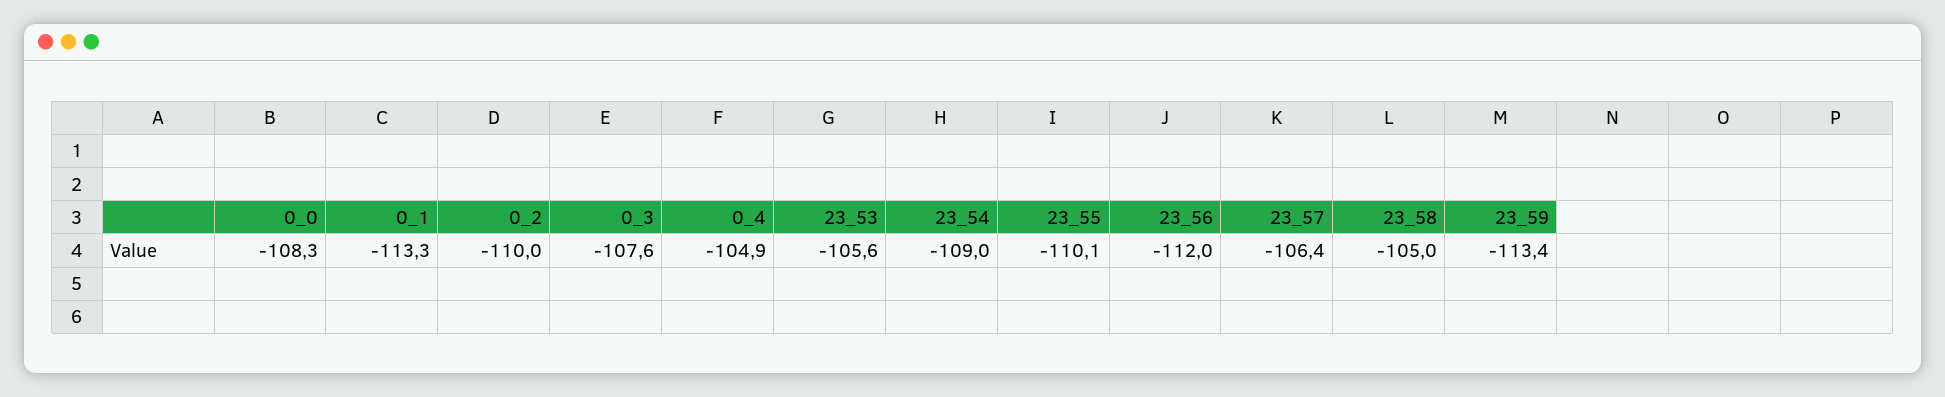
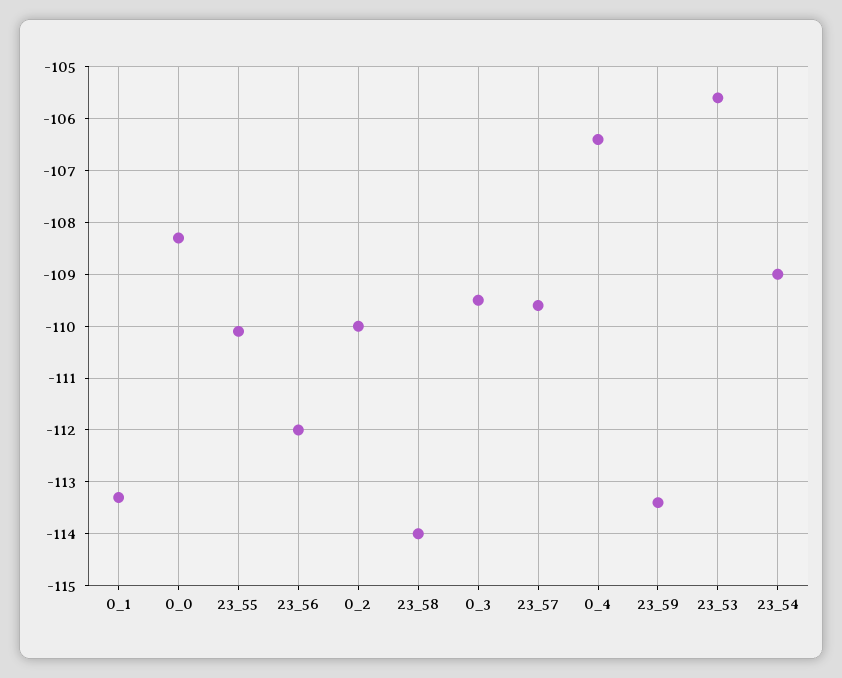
  {
    "0_0": -108.3,
    "0_1": -113.3,
    "0_2": -110,
-   "0_3": -107.6,
+   "0_3": -109.5,
-   "0_4": -104.9,
+   "0_4": -106.5,
    "23_53": -105.6,
    "23_54": -109,
    "23_55": -110.1,
    "23_56": -112,
-   "23_57": -106.4,
+   "23_57": -109.5,
-   "23_58": -105,
+   "23_58": -114,
    "23_59": -113.4
  }

